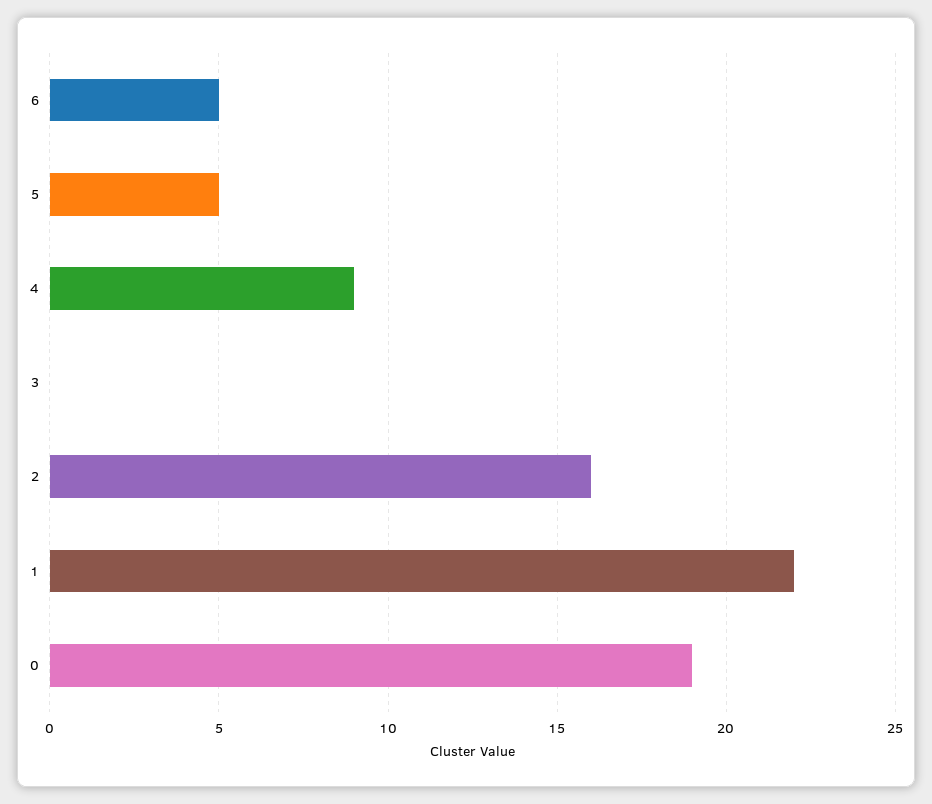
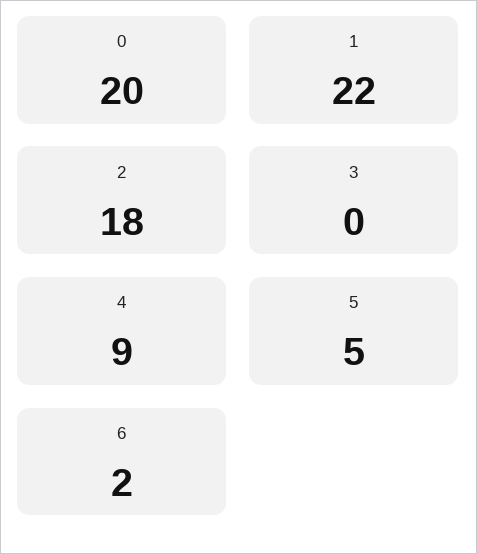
  {
-   "6": 5,
+   "6": 2,
    "5": 5,
    "4": 9,
    "3": 0,
-   "2": 16,
+   "2": 18,
    "1": 22,
-   "0": 19
+   "0": 20
  }

